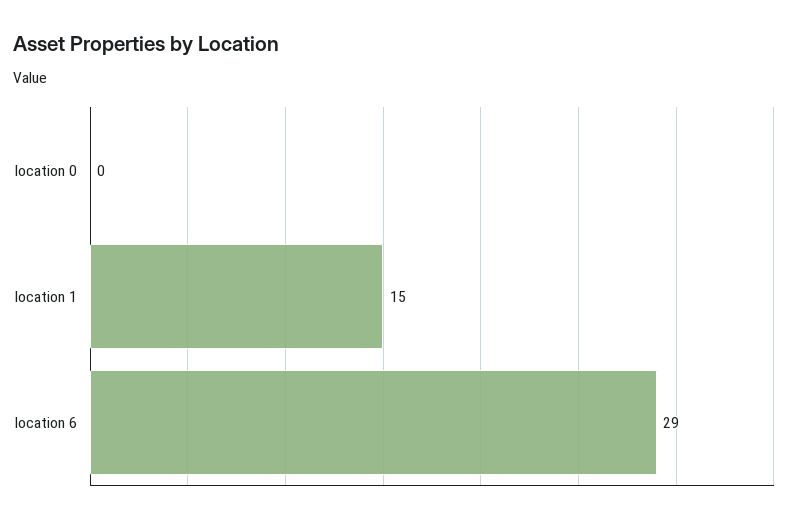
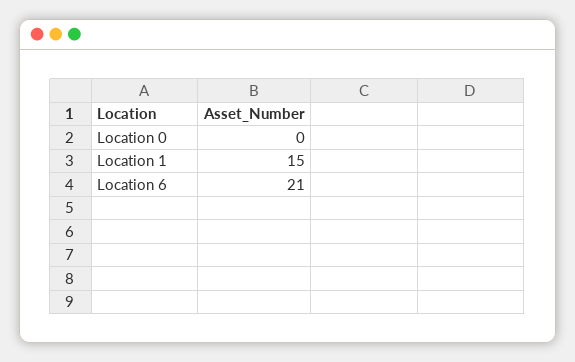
  {
    "location 0": 0,
    "location 1": 15,
-   "location 6": 29
+   "location 6": 21
  }

